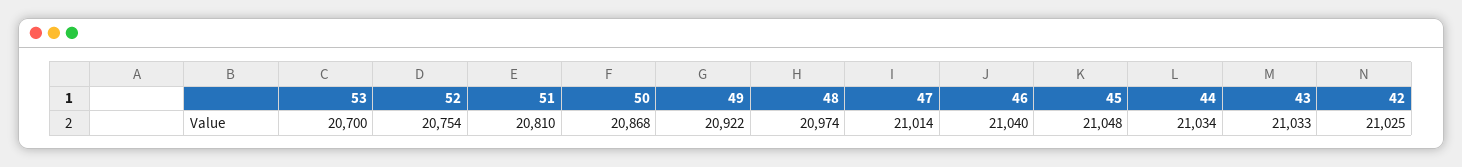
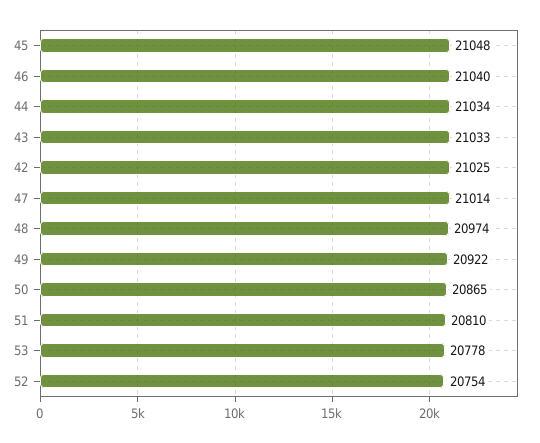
  {
-   "53": 20700,
+   "53": 20778,
    "52": 20754,
    "51": 20810,
-   "50": 20868,
+   "50": 20865,
    "49": 20922,
    "48": 20974,
    "47": 21014,
    "46": 21040,
    "45": 21048,
    "44": 21034,
    "43": 21033,
    "42": 21025
  }

